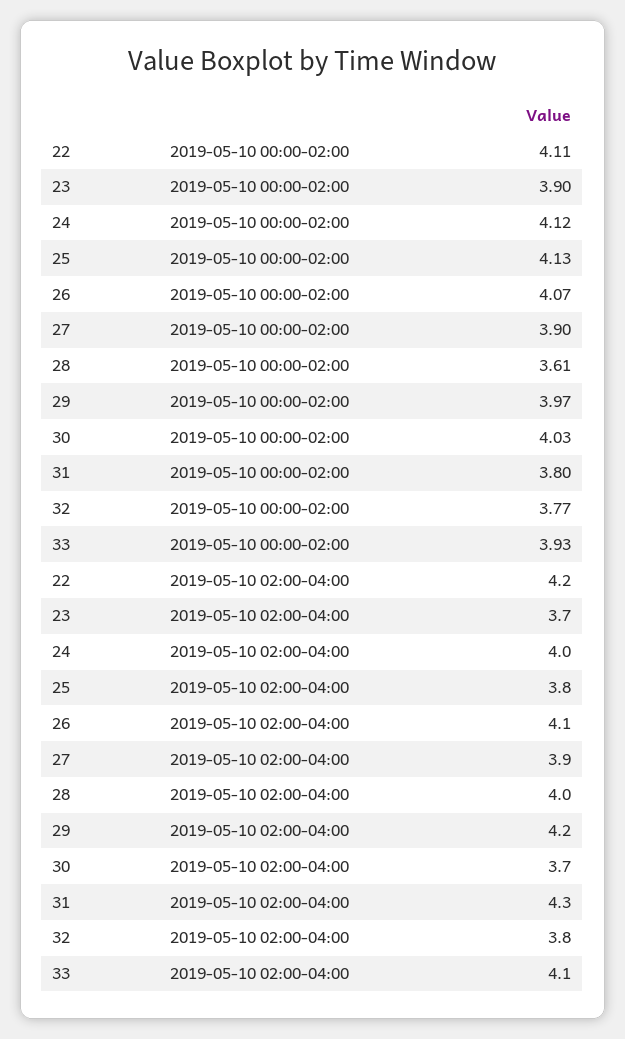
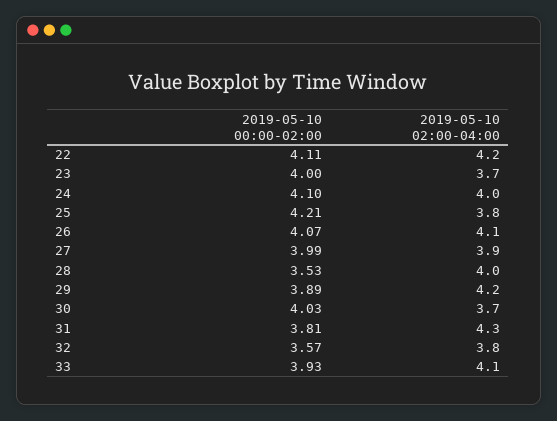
  {
    "22": {
      "2019-05-10 00:00-02:00": 4.11,
      "2019-05-10 02:00-04:00": 4.2
    },
    "23": {
-     "2019-05-10 00:00-02:00": 3.9,
+     "2019-05-10 00:00-02:00": 4,
      "2019-05-10 02:00-04:00": 3.7
    },
    "24": {
-     "2019-05-10 00:00-02:00": 4.12,
+     "2019-05-10 00:00-02:00": 4.1,
      "2019-05-10 02:00-04:00": 4
    },
    "25": {
-     "2019-05-10 00:00-02:00": 4.13,
+     "2019-05-10 00:00-02:00": 4.21,
      "2019-05-10 02:00-04:00": 3.8
    },
    "26": {
      "2019-05-10 00:00-02:00": 4.07,
      "2019-05-10 02:00-04:00": 4.1
    },
    "27": {
-     "2019-05-10 00:00-02:00": 3.9,
+     "2019-05-10 00:00-02:00": 3.99,
      "2019-05-10 02:00-04:00": 3.9
    },
    "28": {
-     "2019-05-10 00:00-02:00": 3.61,
+     "2019-05-10 00:00-02:00": 3.53,
      "2019-05-10 02:00-04:00": 4
    },
    "29": {
-     "2019-05-10 00:00-02:00": 3.97,
+     "2019-05-10 00:00-02:00": 3.89,
      "2019-05-10 02:00-04:00": 4.2
    },
    "30": {
      "2019-05-10 00:00-02:00": 4.03,
      "2019-05-10 02:00-04:00": 3.7
    },
    "31": {
-     "2019-05-10 00:00-02:00": 3.8,
+     "2019-05-10 00:00-02:00": 3.81,
      "2019-05-10 02:00-04:00": 4.3
    },
    "32": {
-     "2019-05-10 00:00-02:00": 3.77,
+     "2019-05-10 00:00-02:00": 3.57,
      "2019-05-10 02:00-04:00": 3.8
    },
    "33": {
      "2019-05-10 00:00-02:00": 3.93,
      "2019-05-10 02:00-04:00": 4.1
    }
  }

